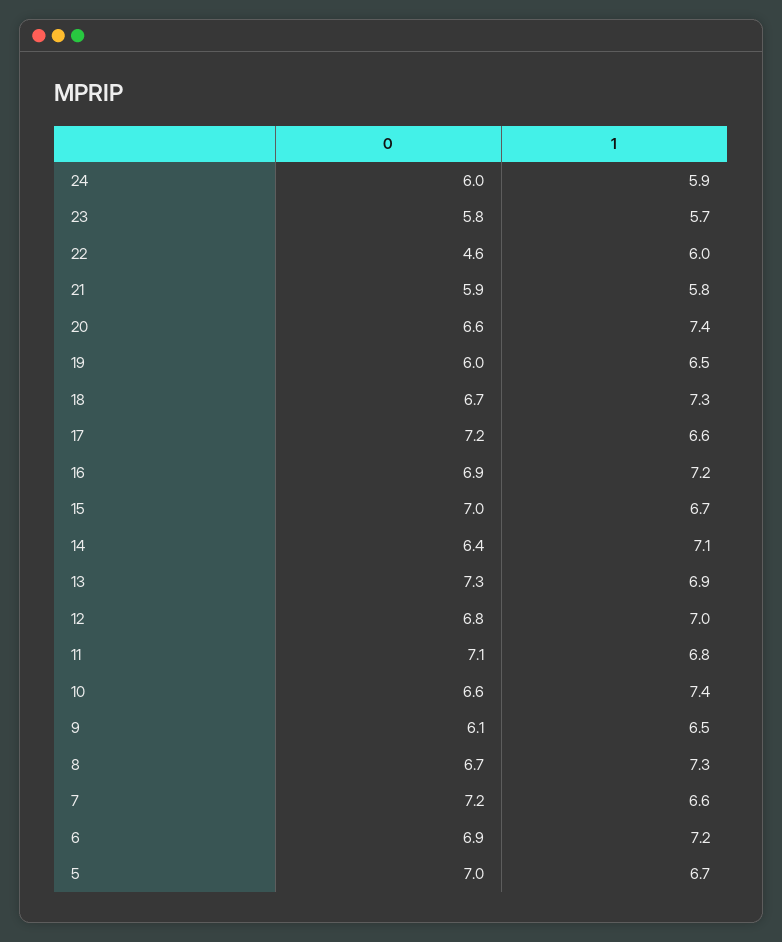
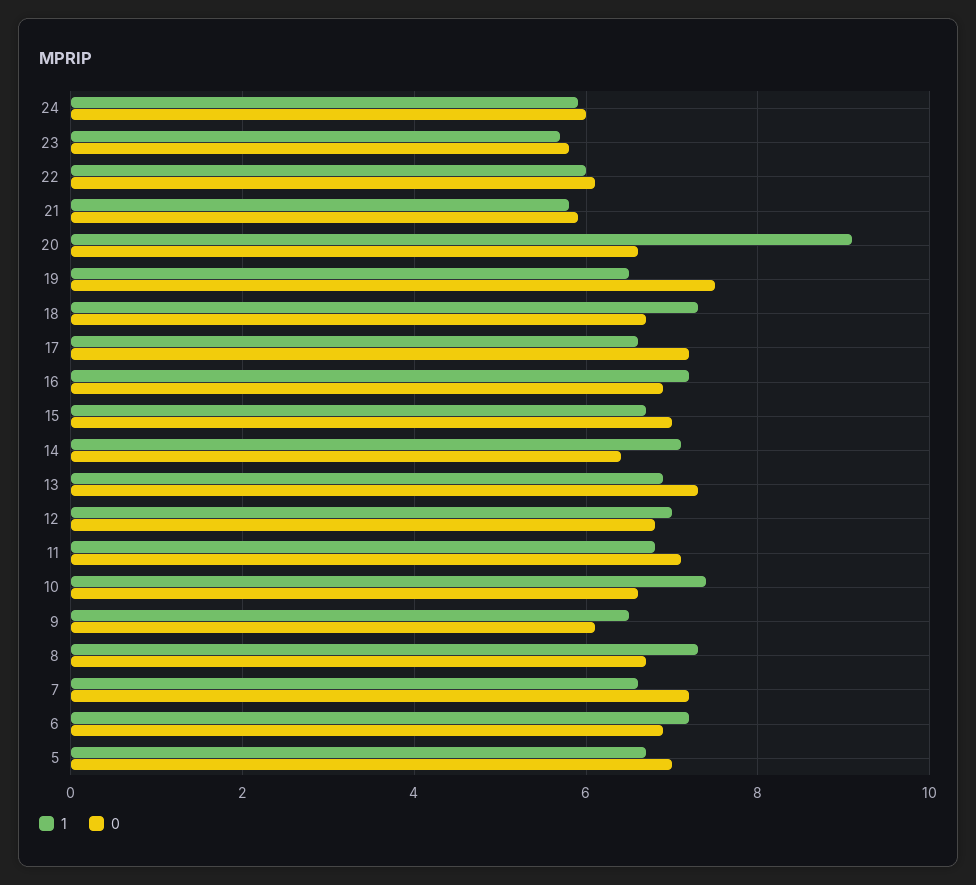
  {
    "0": {
      "24": 6,
      "23": 5.8,
-     "22": 4.6,
+     "22": 6,
      "21": 5.9,
      "20": 6.6,
-     "19": 6,
+     "19": 7.5,
      "18": 6.7,
      "17": 7.2,
      "16": 6.9,
      "15": 7,
      "14": 6.4,
      "13": 7.3,
      "12": 6.8,
      "11": 7.1,
      "10": 6.6,
      "9": 6.1,
      "8": 6.7,
      "7": 7.2,
      "6": 6.9,
      "5": 7
    },
    "1": {
      "24": 5.9,
      "23": 5.7,
      "22": 6,
      "21": 5.8,
-     "20": 7.4,
+     "20": 9,
      "19": 6.5,
      "18": 7.3,
      "17": 6.6,
      "16": 7.2,
      "15": 6.7,
      "14": 7.1,
      "13": 6.9,
      "12": 7,
      "11": 6.8,
      "10": 7.4,
      "9": 6.5,
      "8": 7.3,
      "7": 6.6,
      "6": 7.2,
      "5": 6.7
    }
  }

